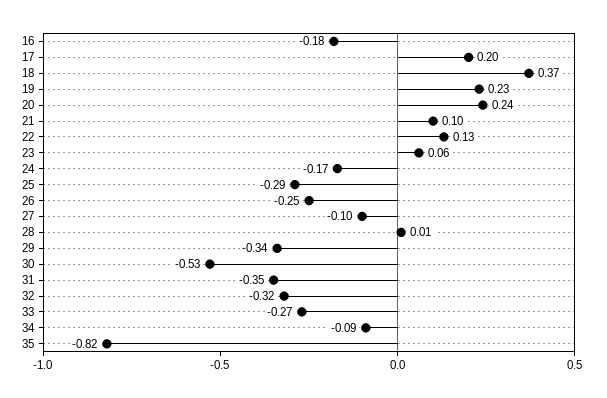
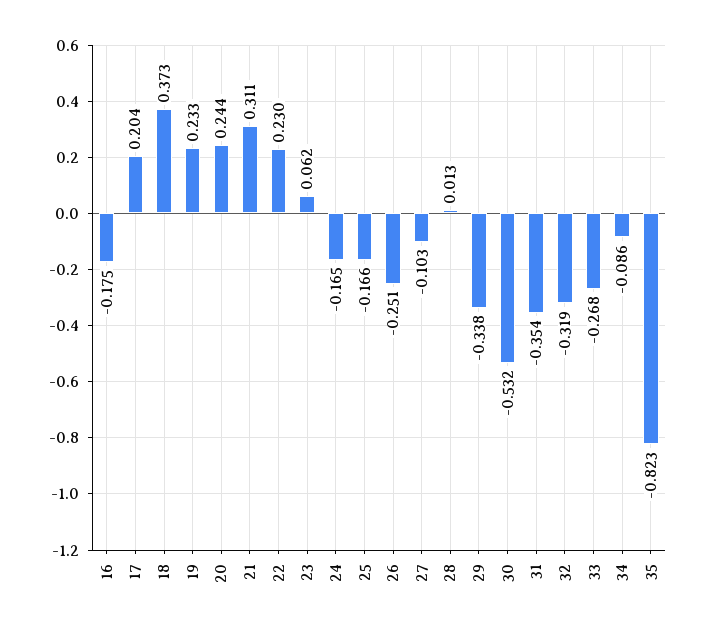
  {
    "16": -0.175,
    "17": 0.204,
    "18": 0.373,
    "19": 0.233,
    "20": 0.244,
-   "21": 0.1,
+   "21": 0.311,
-   "22": 0.13,
+   "22": 0.23,
    "23": 0.062,
    "24": -0.165,
-   "25": -0.29,
+   "25": -0.166,
    "26": -0.251,
    "27": -0.103,
    "28": 0.013,
    "29": -0.338,
    "30": -0.532,
    "31": -0.354,
    "32": -0.319,
    "33": -0.268,
    "34": -0.086,
    "35": -0.823
  }

